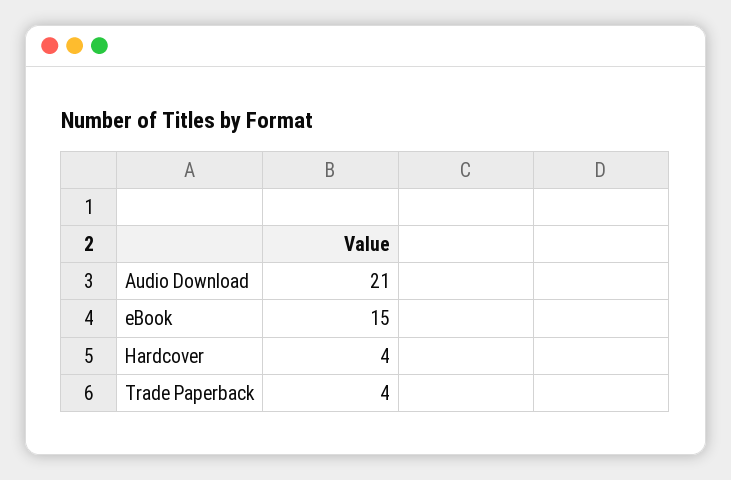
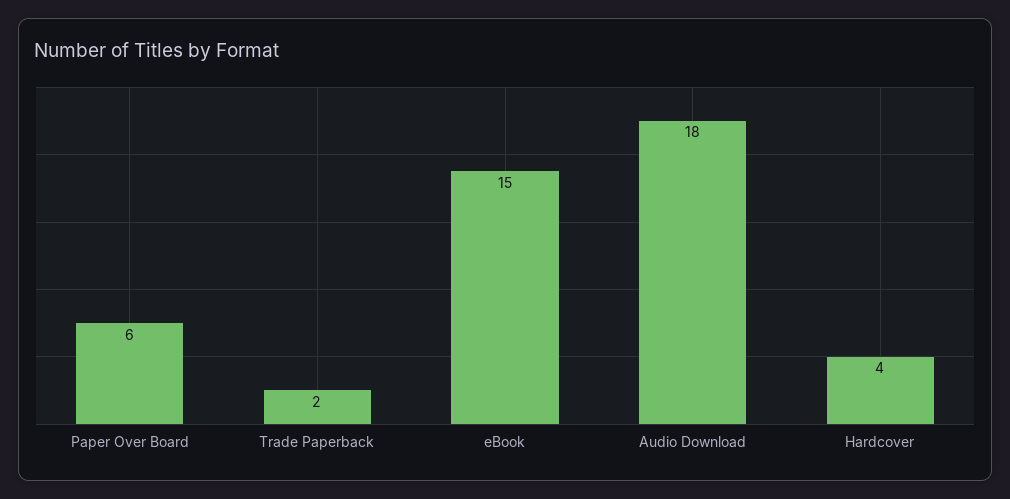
  {
-   "Audio Download": 21,
+   "Audio Download": 18,
    "eBook": 15,
    "Hardcover": 4,
-   "Trade Paperback": 4
+   "Trade Paperback": 2,
+   "Paper Over Board": 6
  }

